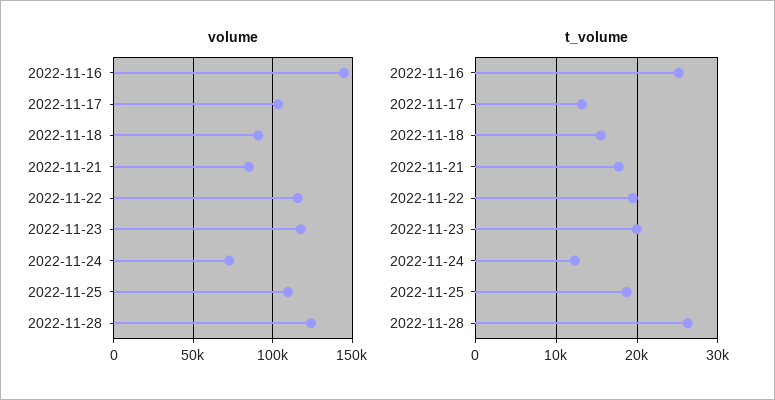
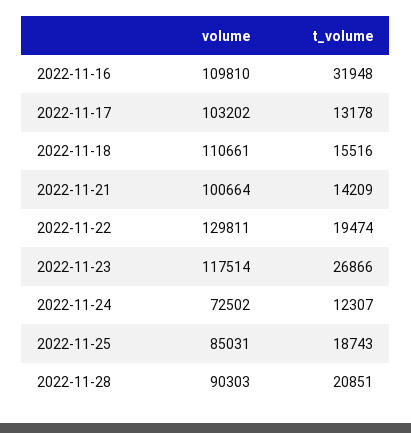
  {
    "volume": {
-     "2022-11-16": 145000,
+     "2022-11-16": 109810,
      "2022-11-17": 103202,
-     "2022-11-18": 90000,
+     "2022-11-18": 110661,
-     "2022-11-21": 85000,
+     "2022-11-21": 100664,
-     "2022-11-22": 115000,
+     "2022-11-22": 129811,
      "2022-11-23": 117514,
      "2022-11-24": 72502,
-     "2022-11-25": 110000,
+     "2022-11-25": 85031,
-     "2022-11-28": 125000
+     "2022-11-28": 90303
    },
    "t_volume": {
-     "2022-11-16": 25000,
+     "2022-11-16": 31948,
      "2022-11-17": 13178,
      "2022-11-18": 15516,
-     "2022-11-21": 18000,
+     "2022-11-21": 14209,
      "2022-11-22": 19474,
-     "2022-11-23": 20000,
+     "2022-11-23": 26866,
      "2022-11-24": 12307,
      "2022-11-25": 18743,
-     "2022-11-28": 26000
+     "2022-11-28": 20851
    }
  }

